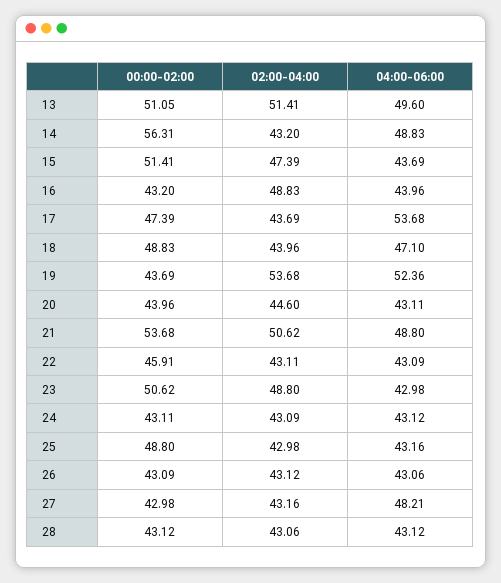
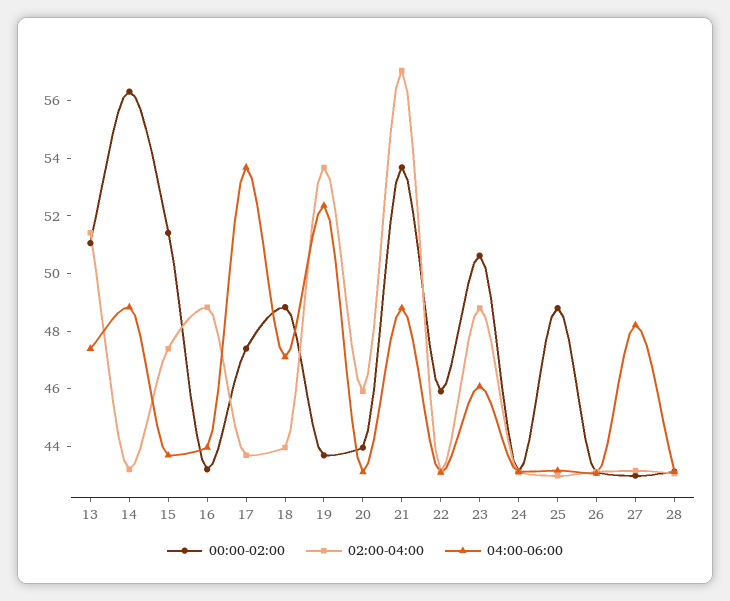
  {
    "00:00-02:00": {
      "13": 51.05,
      "14": 56.31,
      "15": 51.41,
      "16": 43.2,
      "17": 47.39,
      "18": 48.83,
      "19": 43.69,
      "20": 43.96,
      "21": 53.68,
      "22": 45.91,
      "23": 50.62,
      "24": 43.11,
      "25": 48.8,
      "26": 43.09,
      "27": 42.98,
      "28": 43.12
    },
    "02:00-04:00": {
      "13": 51.41,
      "14": 43.2,
      "15": 47.39,
      "16": 48.83,
      "17": 43.69,
      "18": 43.96,
      "19": 53.68,
-     "20": 44.6,
+     "20": 46,
-     "21": 50.62,
+     "21": 57,
      "22": 43.11,
      "23": 48.8,
      "24": 43.09,
      "25": 42.98,
      "26": 43.12,
      "27": 43.16,
      "28": 43.06
    },
    "04:00-06:00": {
-     "13": 49.6,
+     "13": 47.5,
      "14": 48.83,
      "15": 43.69,
      "16": 43.96,
      "17": 53.68,
      "18": 47.1,
      "19": 52.36,
      "20": 43.11,
      "21": 48.8,
      "22": 43.09,
-     "23": 42.98,
+     "23": 46,
      "24": 43.12,
      "25": 43.16,
      "26": 43.06,
      "27": 48.21,
      "28": 43.12
    }
  }

